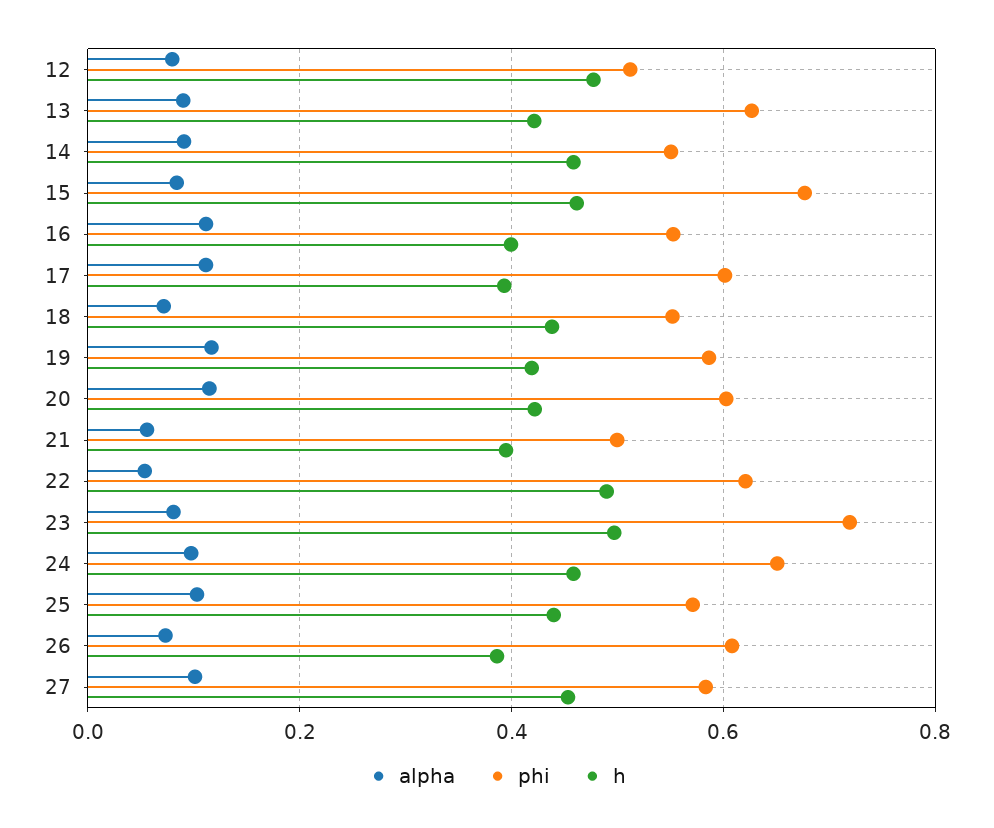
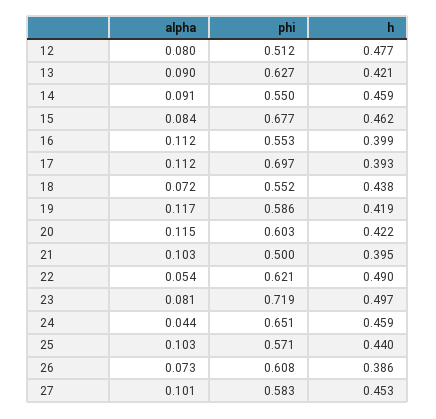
  {
    "alpha": {
      "12": 0.08,
      "13": 0.09,
      "14": 0.091,
      "15": 0.084,
      "16": 0.112,
      "17": 0.112,
      "18": 0.072,
      "19": 0.117,
      "20": 0.115,
-     "21": 0.06,
+     "21": 0.103,
      "22": 0.054,
      "23": 0.081,
-     "24": 0.1,
+     "24": 0.044,
      "25": 0.103,
      "26": 0.073,
      "27": 0.101
    },
    "phi": {
      "12": 0.512,
      "13": 0.627,
      "14": 0.55,
      "15": 0.677,
      "16": 0.553,
-     "17": 0.6,
+     "17": 0.697,
      "18": 0.552,
      "19": 0.586,
      "20": 0.603,
      "21": 0.5,
      "22": 0.621,
      "23": 0.719,
      "24": 0.651,
      "25": 0.571,
      "26": 0.608,
      "27": 0.583
    },
    "h": {
      "12": 0.477,
      "13": 0.421,
      "14": 0.459,
      "15": 0.462,
      "16": 0.399,
      "17": 0.393,
      "18": 0.438,
      "19": 0.419,
      "20": 0.422,
      "21": 0.395,
      "22": 0.49,
      "23": 0.497,
      "24": 0.459,
      "25": 0.44,
      "26": 0.386,
      "27": 0.453
    }
  }

